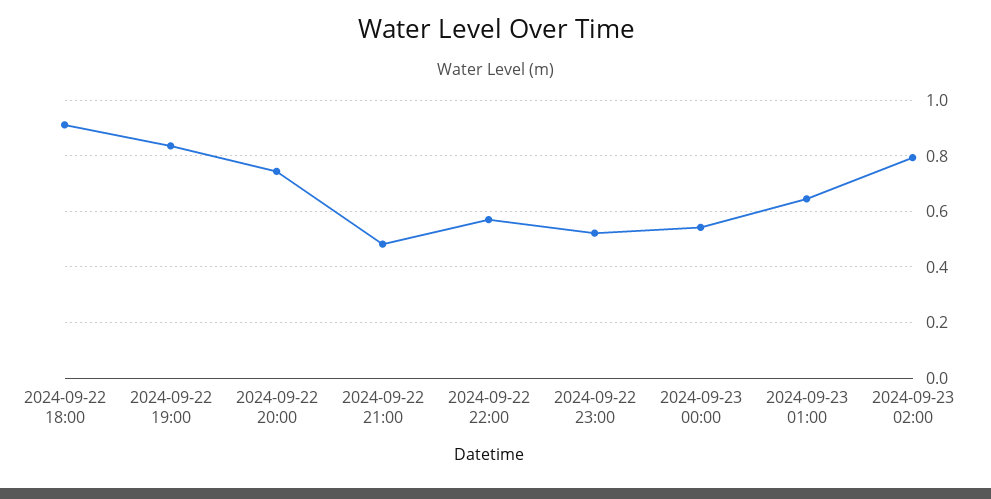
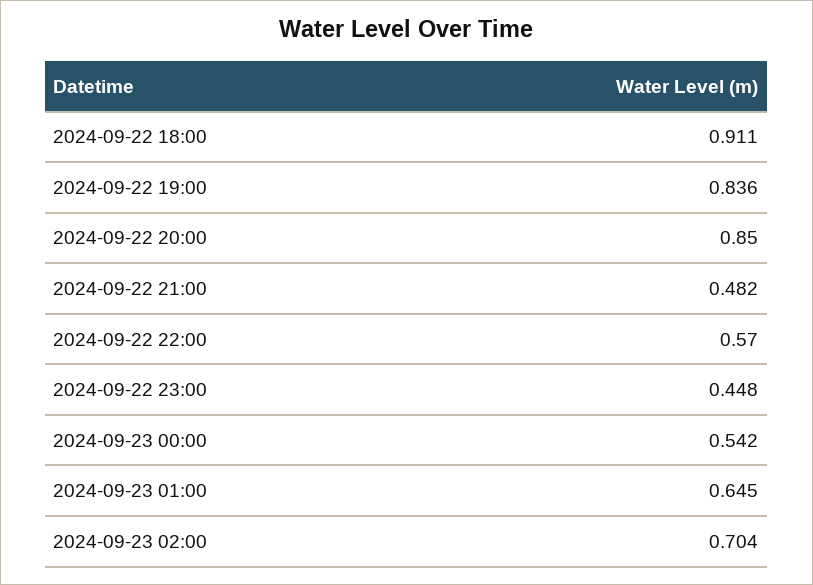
  {
    "2024-09-22 18:00": 0.911,
    "2024-09-22 19:00": 0.836,
-   "2024-09-22 20:00": 0.75,
+   "2024-09-22 20:00": 0.85,
    "2024-09-22 21:00": 0.482,
    "2024-09-22 22:00": 0.57,
-   "2024-09-22 23:00": 0.525,
+   "2024-09-22 23:00": 0.448,
    "2024-09-23 00:00": 0.542,
    "2024-09-23 01:00": 0.645,
-   "2024-09-23 02:00": 0.8
+   "2024-09-23 02:00": 0.704
  }

